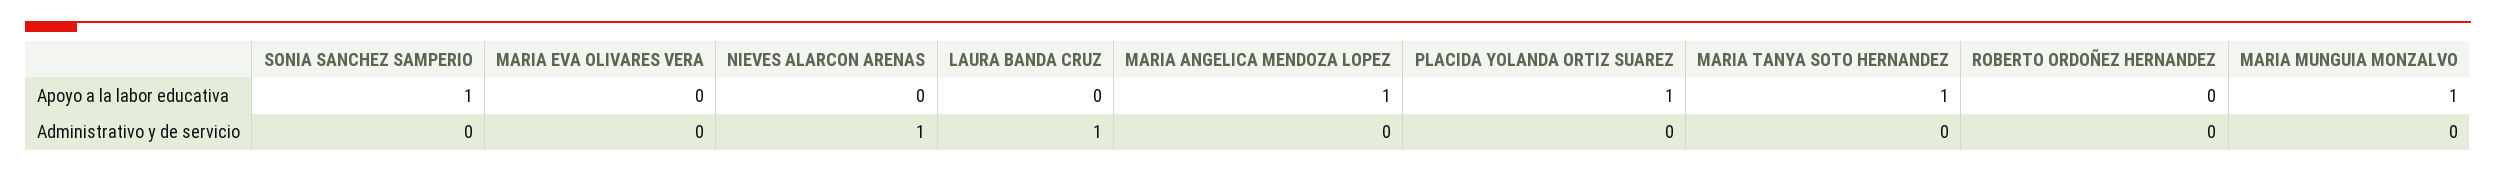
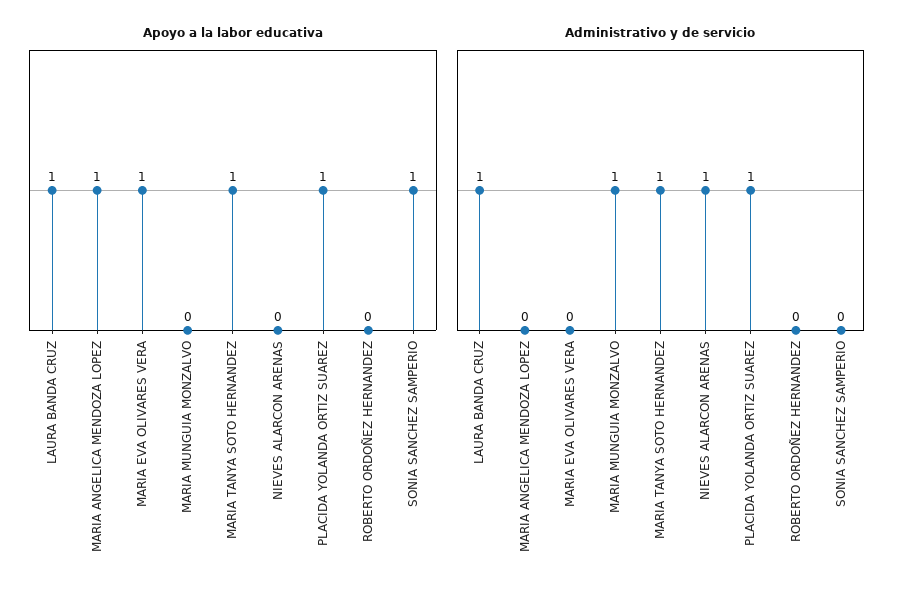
  {
    "Apoyo a la labor educativa": {
      "SONIA SANCHEZ SAMPERIO": 1,
-     "MARIA EVA OLIVARES VERA": 0,
+     "MARIA EVA OLIVARES VERA": 1,
      "NIEVES ALARCON ARENAS": 0,
-     "LAURA BANDA CRUZ": 0,
+     "LAURA BANDA CRUZ": 1,
      "MARIA ANGELICA MENDOZA LOPEZ": 1,
      "PLACIDA YOLANDA ORTIZ SUAREZ": 1,
      "MARIA TANYA SOTO HERNANDEZ": 1,
      "ROBERTO ORDOÑEZ HERNANDEZ": 0,
-     "MARIA MUNGUIA MONZALVO": 1
+     "MARIA MUNGUIA MONZALVO": 0
    },
    "Administrativo y de servicio": {
      "SONIA SANCHEZ SAMPERIO": 0,
      "MARIA EVA OLIVARES VERA": 0,
      "NIEVES ALARCON ARENAS": 1,
      "LAURA BANDA CRUZ": 1,
      "MARIA ANGELICA MENDOZA LOPEZ": 0,
-     "PLACIDA YOLANDA ORTIZ SUAREZ": 0,
+     "PLACIDA YOLANDA ORTIZ SUAREZ": 1,
-     "MARIA TANYA SOTO HERNANDEZ": 0,
+     "MARIA TANYA SOTO HERNANDEZ": 1,
      "ROBERTO ORDOÑEZ HERNANDEZ": 0,
-     "MARIA MUNGUIA MONZALVO": 0
+     "MARIA MUNGUIA MONZALVO": 1
    }
  }

